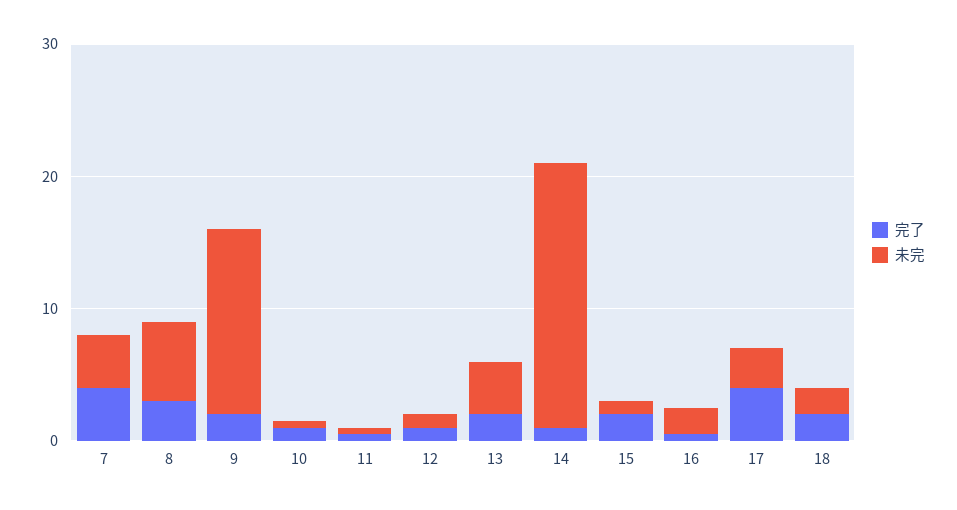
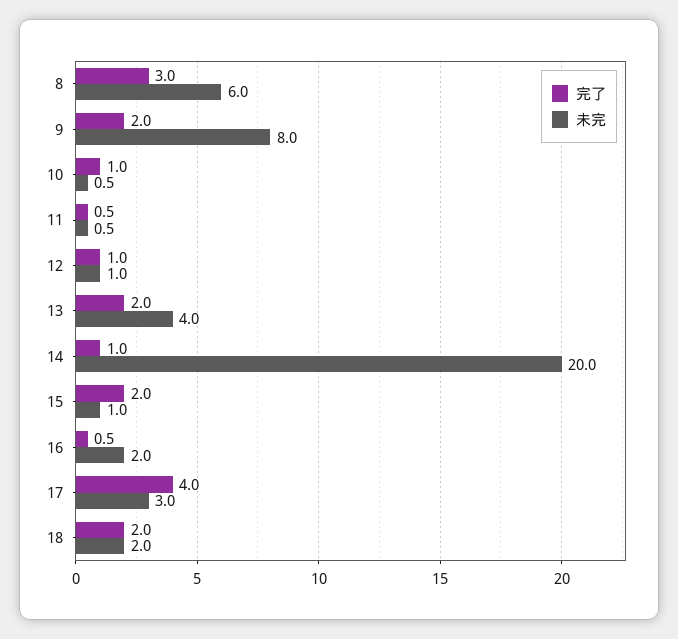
  {
    "完了": {
-     "7": 4,
      "8": 3,
      "9": 2,
      "10": 1,
      "11": 0.5,
      "12": 1,
      "13": 2,
      "14": 1,
      "15": 2,
      "16": 0.5,
      "17": 4,
      "18": 2
    },
    "未完": {
-     "7": 4,
      "8": 6,
-     "9": 14,
+     "9": 8,
      "10": 0.5,
      "11": 0.5,
      "12": 1,
      "13": 4,
      "14": 20,
      "15": 1,
      "16": 2,
      "17": 3,
      "18": 2
    }
  }

